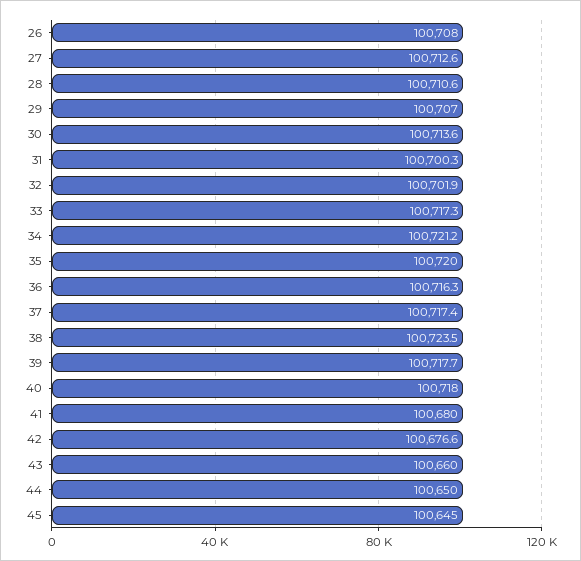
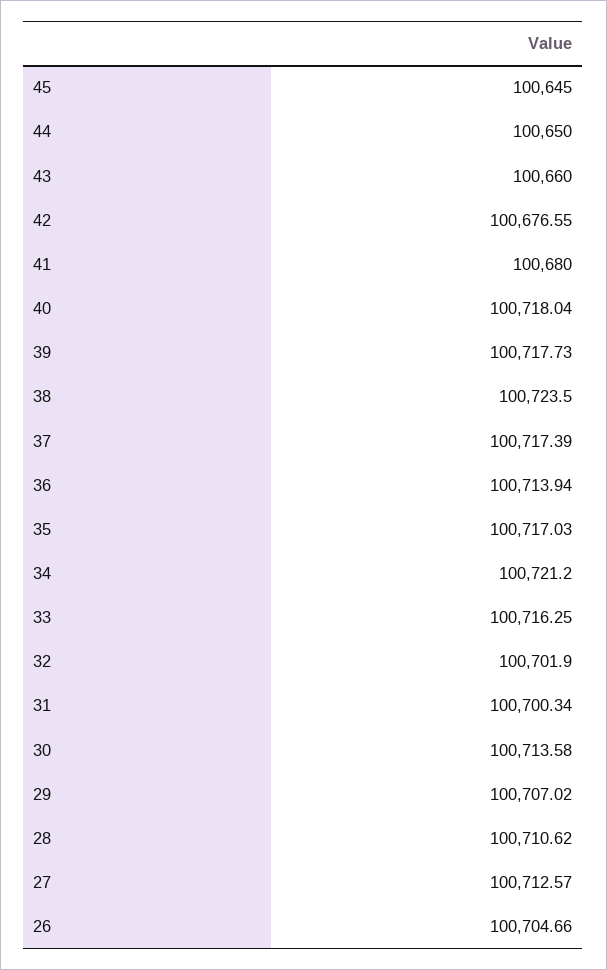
  {
-   "26": 100708,
+   "26": 100704.66,
    "27": 100712.57,
    "28": 100710.62,
    "29": 100707.02,
    "30": 100713.58,
    "31": 100700.34,
    "32": 100701.9,
-   "33": 100717.3,
+   "33": 100716.25,
    "34": 100721.2,
-   "35": 100720,
+   "35": 100717.03,
-   "36": 100716.3,
+   "36": 100713.94,
    "37": 100717.39,
    "38": 100723.5,
    "39": 100717.73,
    "40": 100718.04,
    "41": 100680,
    "42": 100676.55,
    "43": 100660,
    "44": 100650,
    "45": 100645
  }

